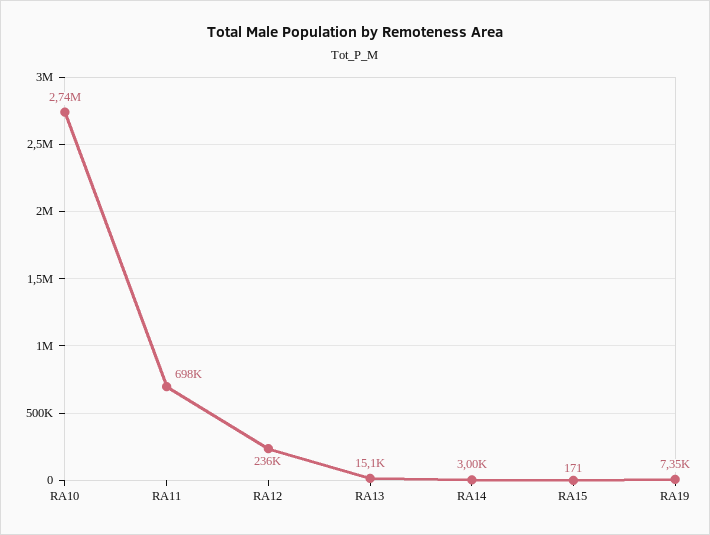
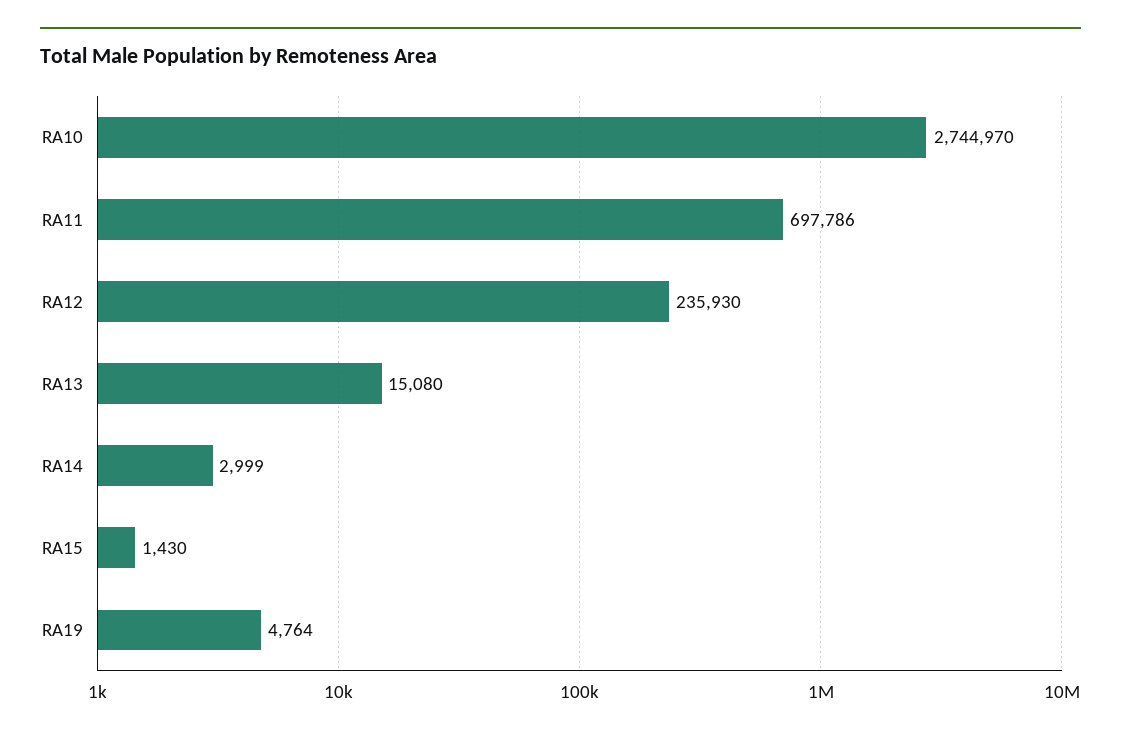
  {
    "RA10": 2744970,
    "RA11": 697786,
    "RA12": 235930,
    "RA13": 15080,
    "RA14": 2999,
-   "RA15": 171,
+   "RA15": 1430,
-   "RA19": 7350
+   "RA19": 4764
  }

